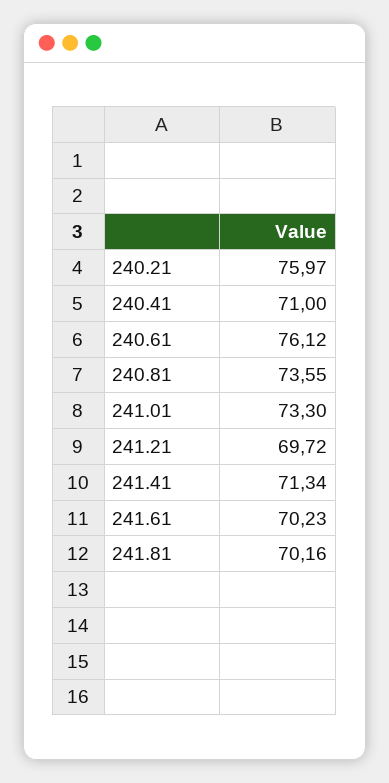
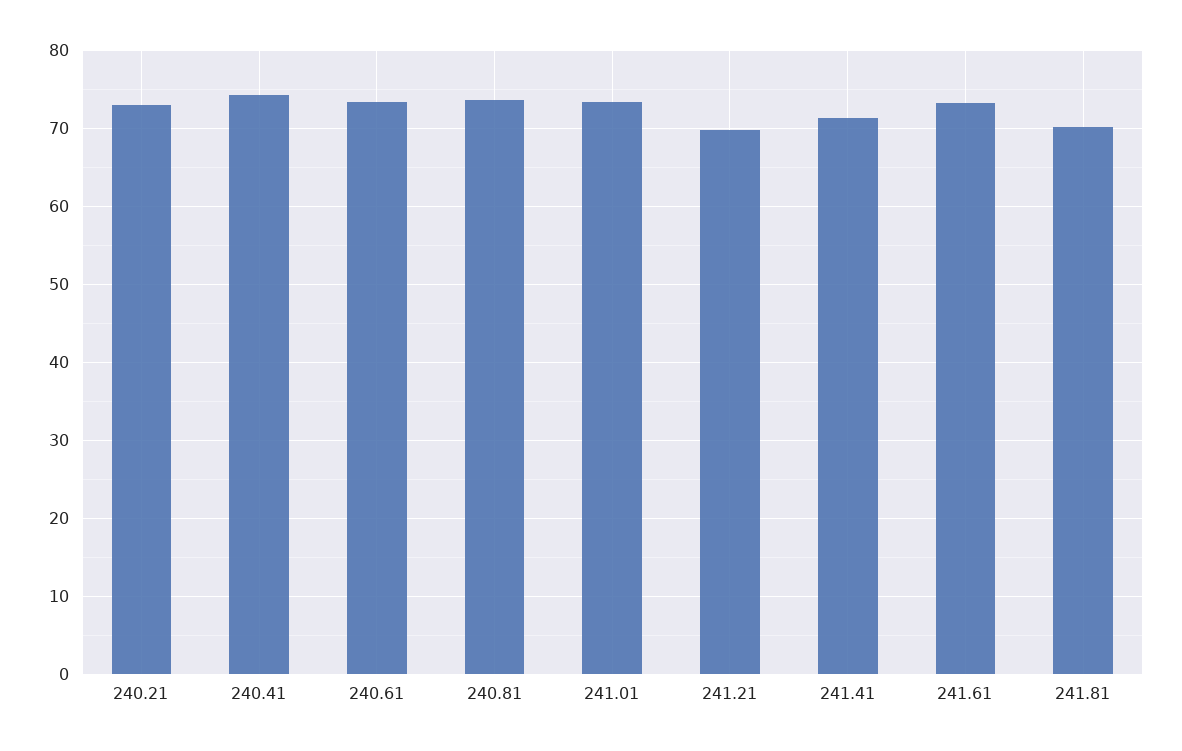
  {
-   "240.21": 75.97,
+   "240.21": 73,
-   "240.41": 71,
+   "240.41": 74,
-   "240.61": 76.12,
+   "240.61": 73,
    "240.81": 73.55,
    "241.01": 73.3,
    "241.21": 69.72,
    "241.41": 71.34,
-   "241.61": 70.23,
+   "241.61": 73,
    "241.81": 70.16
  }

